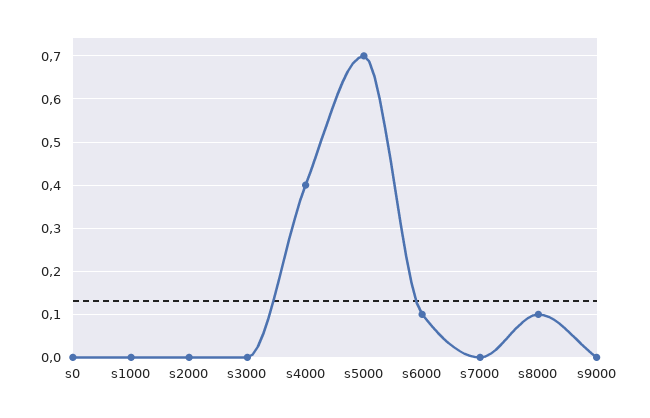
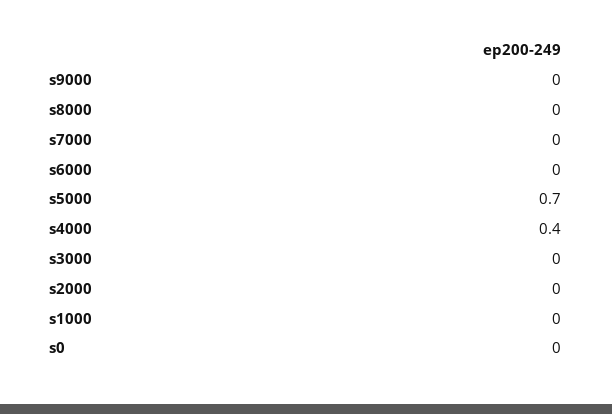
  {
    "s0": 0,
    "s1000": 0,
    "s2000": 0,
    "s3000": 0,
    "s4000": 0.4,
    "s5000": 0.7,
-   "s6000": 0.1,
+   "s6000": 0,
    "s7000": 0,
-   "s8000": 0.1,
+   "s8000": 0,
    "s9000": 0
  }

